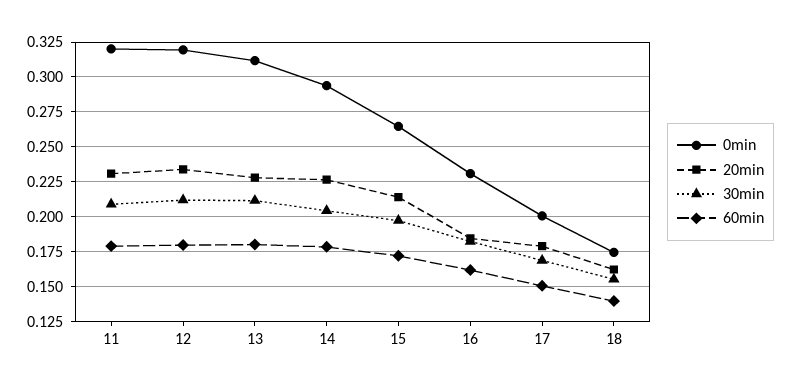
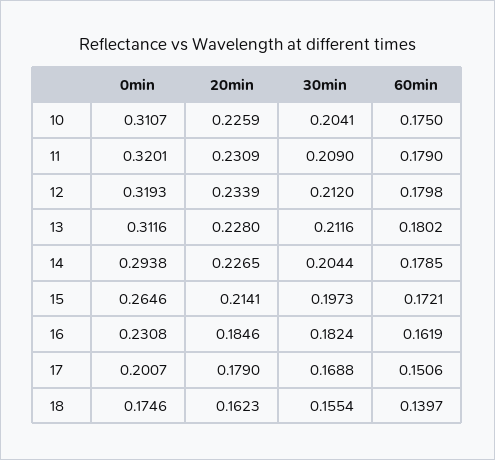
  {
    "0min": {
      "11": 0.3201,
      "12": 0.3193,
      "13": 0.3116,
      "14": 0.2938,
      "15": 0.2646,
      "16": 0.2308,
      "17": 0.2007,
-     "18": 0.1746
+     "18": 0.1746,
+     "10": 0.3107
    },
    "20min": {
      "11": 0.2309,
      "12": 0.2339,
      "13": 0.228,
      "14": 0.2265,
      "15": 0.2141,
      "16": 0.1846,
      "17": 0.179,
-     "18": 0.1623
+     "18": 0.1623,
+     "10": 0.2259
    },
    "30min": {
      "11": 0.209,
      "12": 0.212,
      "13": 0.2116,
      "14": 0.2044,
      "15": 0.1973,
      "16": 0.1824,
      "17": 0.1688,
-     "18": 0.1554
+     "18": 0.1554,
+     "10": 0.2041
    },
    "60min": {
      "11": 0.179,
      "12": 0.1798,
      "13": 0.1802,
      "14": 0.1785,
      "15": 0.1721,
      "16": 0.1619,
      "17": 0.1506,
-     "18": 0.1397
+     "18": 0.1397,
+     "10": 0.175
    }
  }

